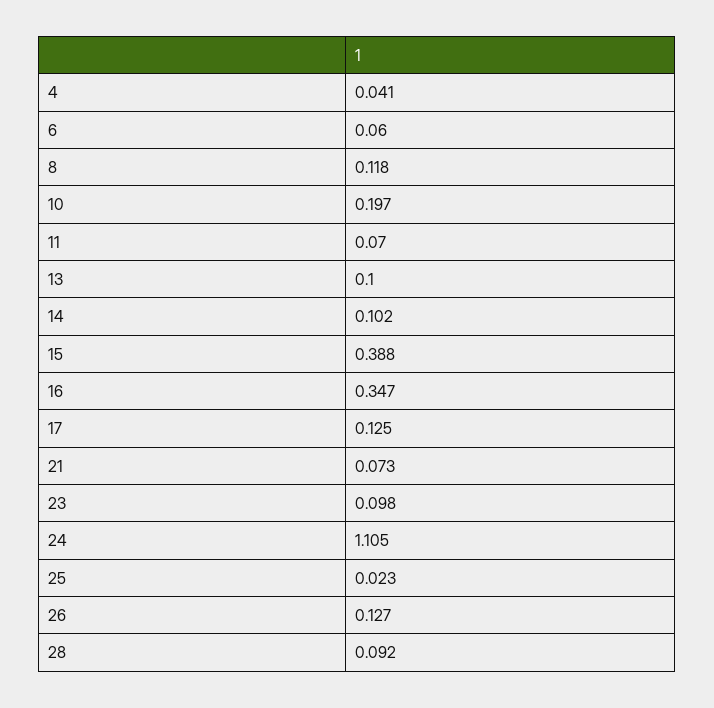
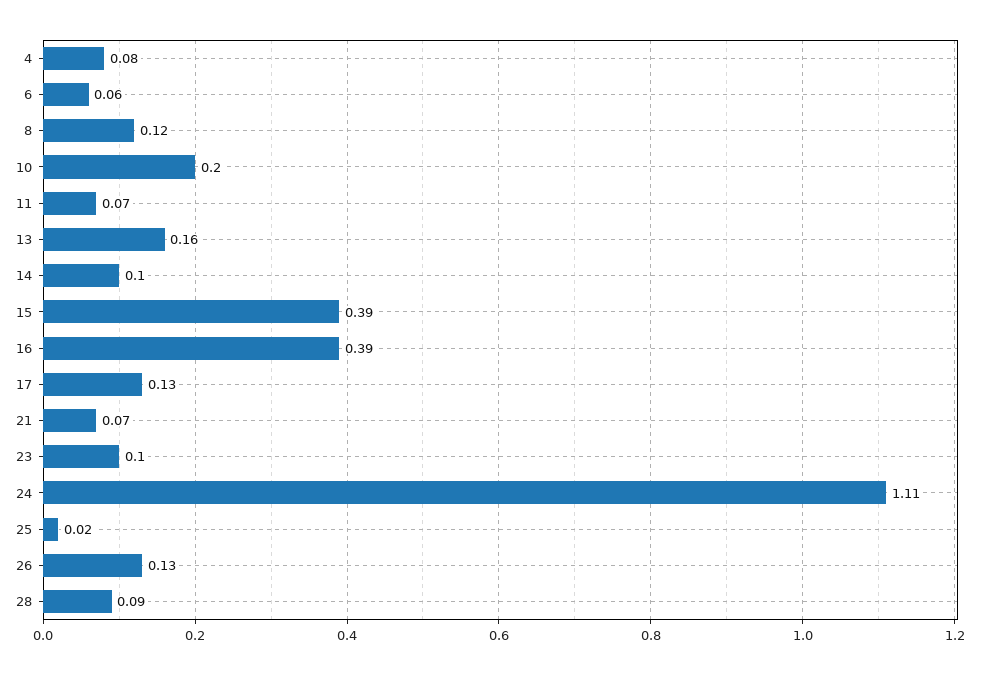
  {
-   "4": 0.041,
+   "4": 0.08,
    "6": 0.06,
    "8": 0.118,
    "10": 0.197,
    "11": 0.07,
-   "13": 0.1,
+   "13": 0.16,
    "14": 0.102,
    "15": 0.388,
-   "16": 0.347,
+   "16": 0.39,
    "17": 0.125,
    "21": 0.073,
    "23": 0.098,
    "24": 1.105,
    "25": 0.023,
    "26": 0.127,
    "28": 0.092
  }

